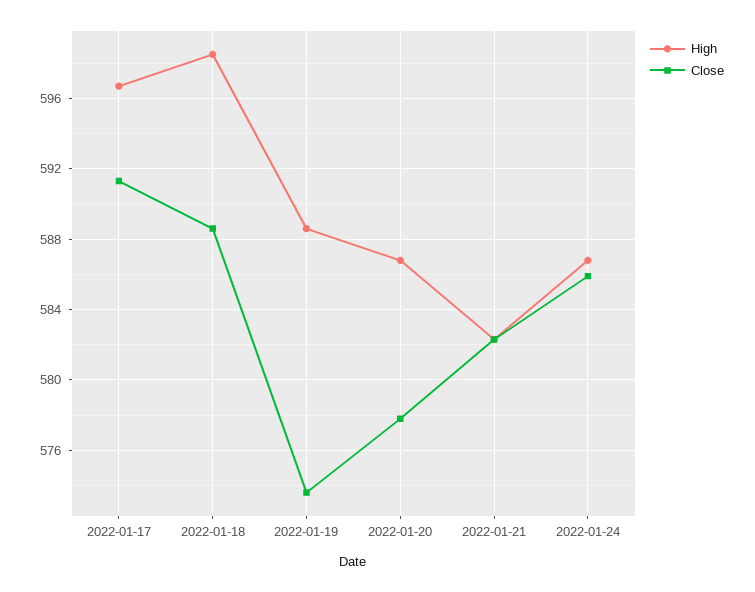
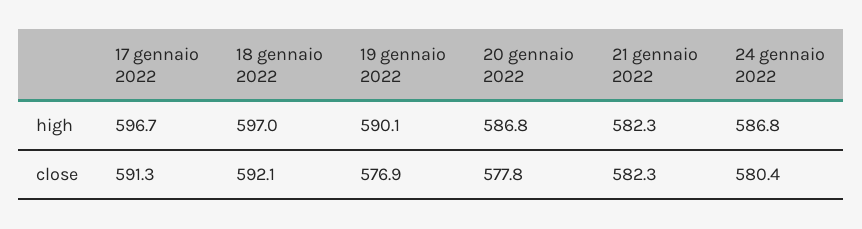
  {
    "High": {
      "2022-01-17": 596.7,
-     "2022-01-18": 598.5,
+     "2022-01-18": 597,
-     "2022-01-19": 588.5,
+     "2022-01-19": 590.1,
      "2022-01-20": 586.8,
      "2022-01-21": 582.3,
      "2022-01-24": 586.8
    },
    "Close": {
      "2022-01-17": 591.3,
-     "2022-01-18": 588.5,
+     "2022-01-18": 592.1,
-     "2022-01-19": 573.5,
+     "2022-01-19": 576.9,
      "2022-01-20": 577.8,
      "2022-01-21": 582.3,
-     "2022-01-24": 586
+     "2022-01-24": 580.4
    }
  }

